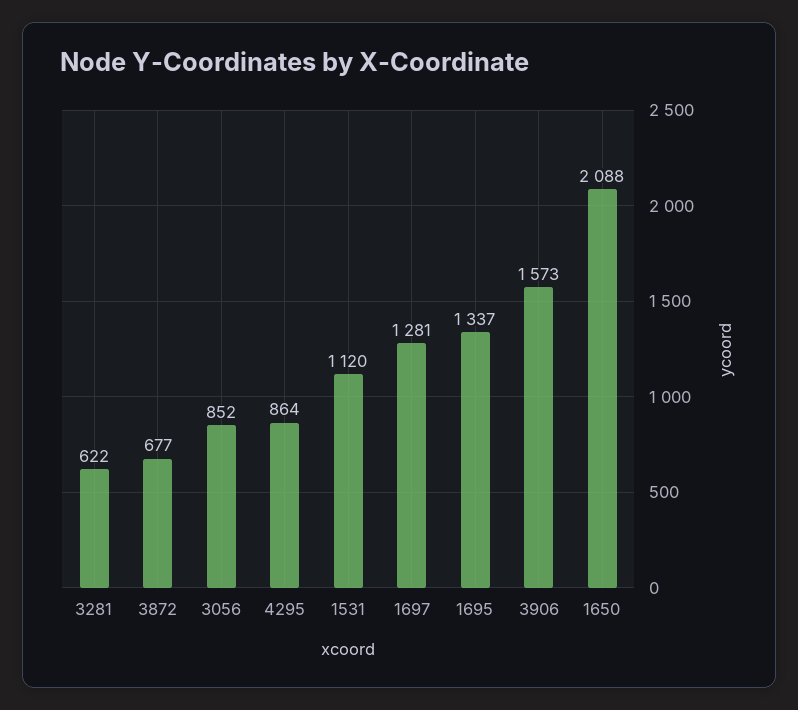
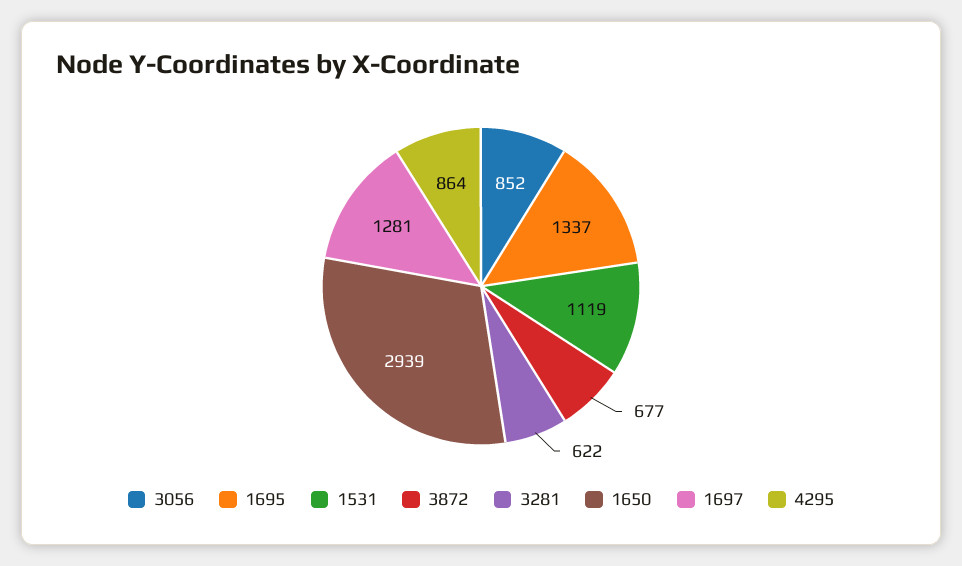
  {
    "3281": 622,
    "3872": 677,
    "3056": 852,
    "4295": 864,
-   "1531": 1120,
+   "1531": 1119,
    "1697": 1281,
    "1695": 1337,
-   "3906": 1573,
-   "1650": 2088
+   "1650": 2939
  }

